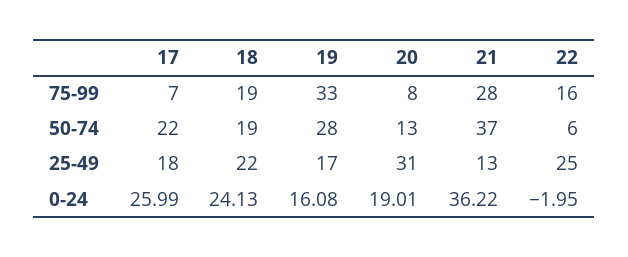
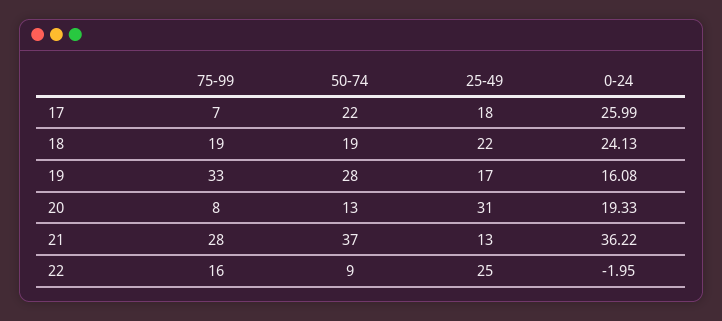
  {
    "17": {
      "75-99": 7,
      "50-74": 22,
      "25-49": 18,
      "0-24": 25.99
    },
    "18": {
      "75-99": 19,
      "50-74": 19,
      "25-49": 22,
      "0-24": 24.13
    },
    "19": {
      "75-99": 33,
      "50-74": 28,
      "25-49": 17,
      "0-24": 16.08
    },
    "20": {
      "75-99": 8,
      "50-74": 13,
      "25-49": 31,
-     "0-24": 19.01
+     "0-24": 19.33
    },
    "21": {
      "75-99": 28,
      "50-74": 37,
      "25-49": 13,
      "0-24": 36.22
    },
    "22": {
      "75-99": 16,
-     "50-74": 6,
+     "50-74": 9,
      "25-49": 25,
      "0-24": -1.95
    }
  }

